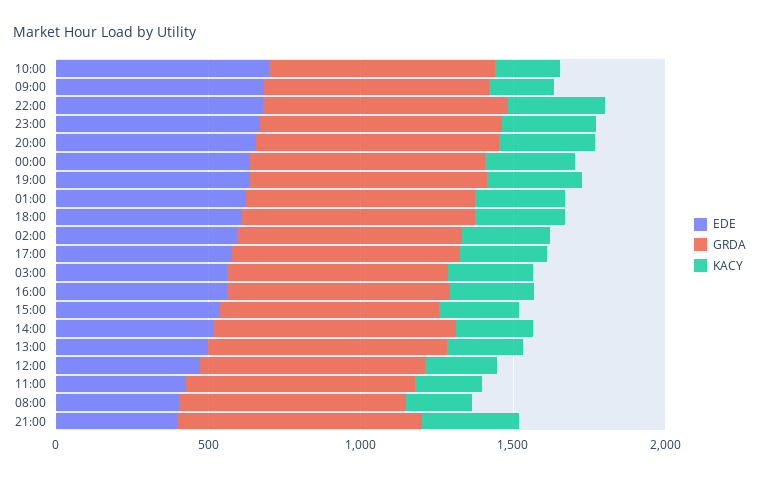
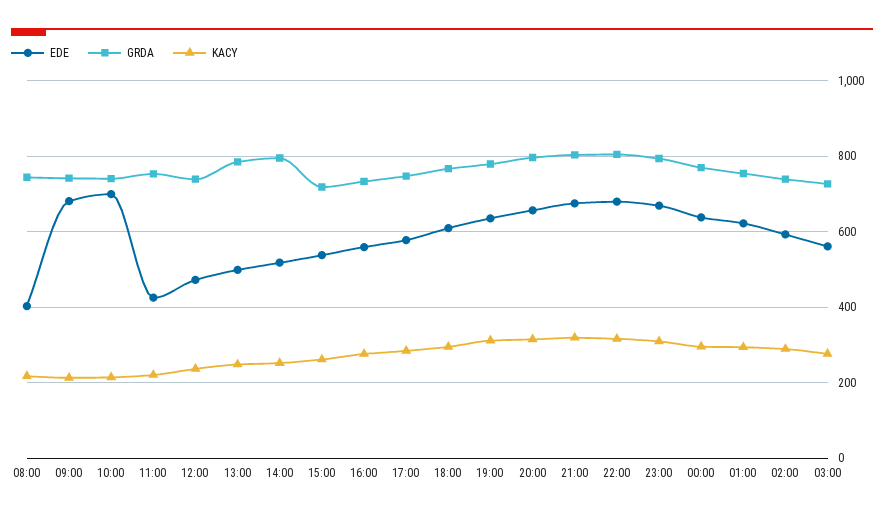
  {
    "EDE": {
      "10:00": 700,
      "09:00": 680,
      "22:00": 680,
      "23:00": 660,
      "20:00": 660,
      "00:00": 640,
      "19:00": 640,
      "01:00": 620,
      "18:00": 600,
      "02:00": 600,
      "17:00": 580,
      "03:00": 560,
      "16:00": 560,
      "15:00": 540,
      "14:00": 520,
      "13:00": 500,
      "12:00": 480,
      "11:00": 420,
      "08:00": 400,
-     "21:00": 400
+     "21:00": 680
    },
    "GRDA": {
      "10:00": 740,
      "09:00": 740,
      "22:00": 800,
      "23:00": 800,
      "20:00": 800,
      "00:00": 760,
      "19:00": 780,
      "01:00": 760,
      "18:00": 760,
      "02:00": 740,
      "17:00": 740,
      "03:00": 720,
      "16:00": 740,
      "15:00": 720,
      "14:00": 800,
      "13:00": 780,
      "12:00": 740,
      "11:00": 760,
      "08:00": 740,
      "21:00": 800
    },
    "KACY": {
      "10:00": 220,
      "09:00": 220,
      "22:00": 320,
      "23:00": 300,
      "20:00": 320,
      "00:00": 300,
      "19:00": 320,
      "01:00": 300,
      "18:00": 300,
      "02:00": 280,
      "17:00": 280,
      "03:00": 280,
      "16:00": 280,
      "15:00": 260,
      "14:00": 260,
      "13:00": 240,
      "12:00": 240,
      "11:00": 220,
      "08:00": 220,
      "21:00": 320
    }
  }

